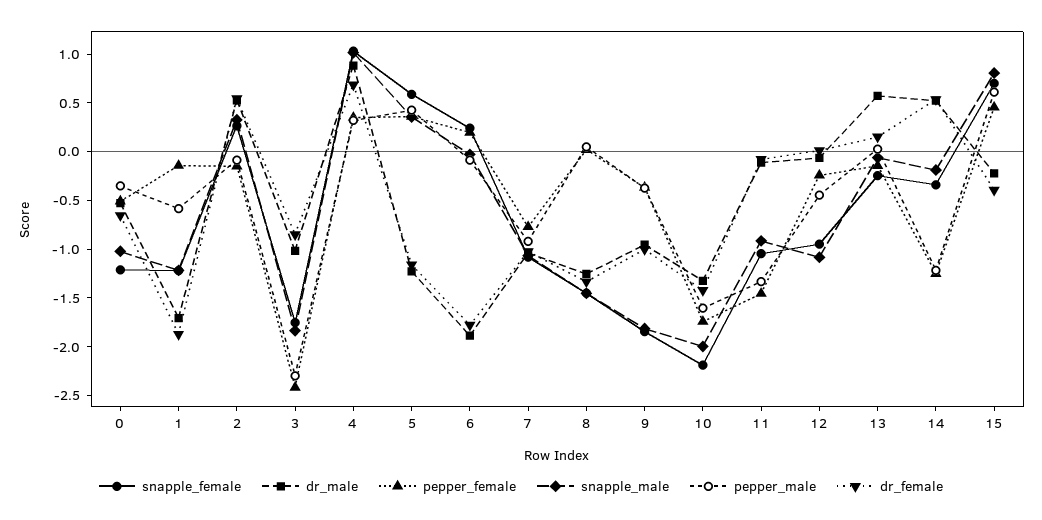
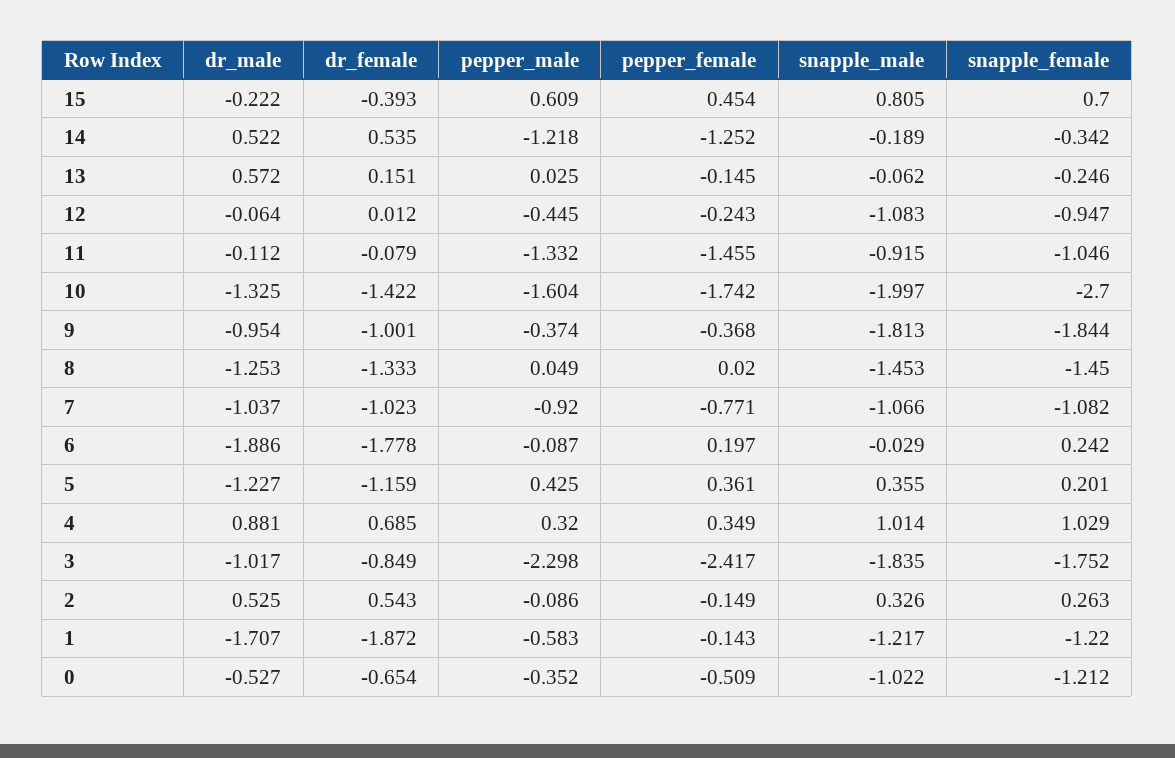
  {
    "snapple_female": {
      "0": -1.212,
      "1": -1.22,
      "2": 0.263,
      "3": -1.752,
      "4": 1.029,
-     "5": 0.6,
+     "5": 0.201,
      "6": 0.242,
      "7": -1.082,
      "8": -1.45,
      "9": -1.844,
-     "10": -2.2,
+     "10": -2.7,
      "11": -1.046,
      "12": -0.947,
      "13": -0.246,
      "14": -0.342,
      "15": 0.7
    },
    "dr_male": {
      "0": -0.527,
      "1": -1.707,
      "2": 0.525,
      "3": -1.017,
      "4": 0.881,
      "5": -1.227,
      "6": -1.886,
      "7": -1.037,
      "8": -1.253,
      "9": -0.954,
      "10": -1.325,
      "11": -0.112,
      "12": -0.064,
      "13": 0.572,
      "14": 0.522,
      "15": -0.222
    },
    "pepper_female": {
      "0": -0.509,
      "1": -0.143,
      "2": -0.149,
      "3": -2.417,
      "4": 0.349,
      "5": 0.361,
      "6": 0.197,
      "7": -0.771,
      "8": 0.02,
      "9": -0.368,
      "10": -1.742,
      "11": -1.455,
      "12": -0.243,
      "13": -0.145,
      "14": -1.252,
      "15": 0.454
    },
    "snapple_male": {
      "0": -1.022,
      "1": -1.217,
      "2": 0.326,
      "3": -1.835,
      "4": 1.014,
      "5": 0.355,
      "6": -0.029,
      "7": -1.066,
      "8": -1.453,
      "9": -1.813,
      "10": -1.997,
      "11": -0.915,
      "12": -1.083,
      "13": -0.062,
      "14": -0.189,
      "15": 0.805
    },
    "pepper_male": {
      "0": -0.352,
      "1": -0.583,
      "2": -0.086,
      "3": -2.298,
      "4": 0.32,
      "5": 0.425,
      "6": -0.087,
      "7": -0.92,
      "8": 0.049,
      "9": -0.374,
      "10": -1.604,
      "11": -1.332,
      "12": -0.445,
      "13": 0.025,
      "14": -1.218,
      "15": 0.609
    },
    "dr_female": {
      "0": -0.654,
      "1": -1.872,
      "2": 0.543,
      "3": -0.849,
      "4": 0.685,
      "5": -1.159,
      "6": -1.778,
      "7": -1.023,
      "8": -1.333,
      "9": -1.001,
      "10": -1.422,
      "11": -0.079,
      "12": 0.012,
      "13": 0.151,
      "14": 0.535,
      "15": -0.393
    }
  }

